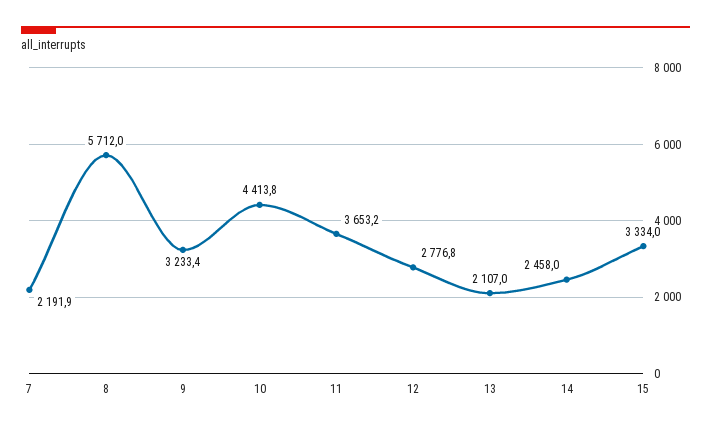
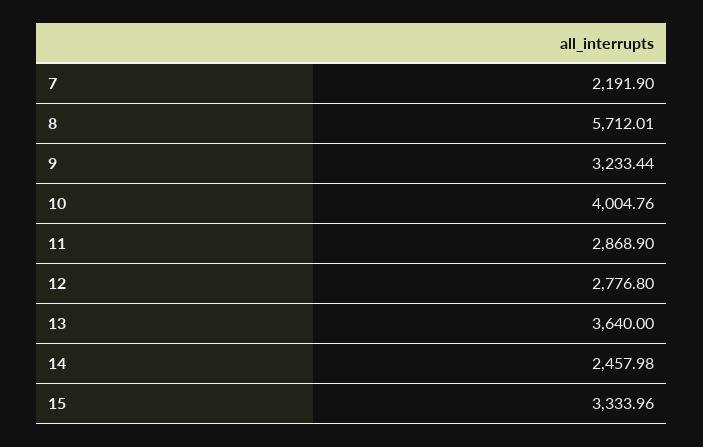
  {
    "7": 2191.9,
    "8": 5712.01,
    "9": 3233.44,
-   "10": 4413.8,
+   "10": 4004.76,
-   "11": 3653.2,
+   "11": 2868.9,
    "12": 2776.8,
-   "13": 2107,
+   "13": 3640,
    "14": 2457.98,
    "15": 3333.96
  }

